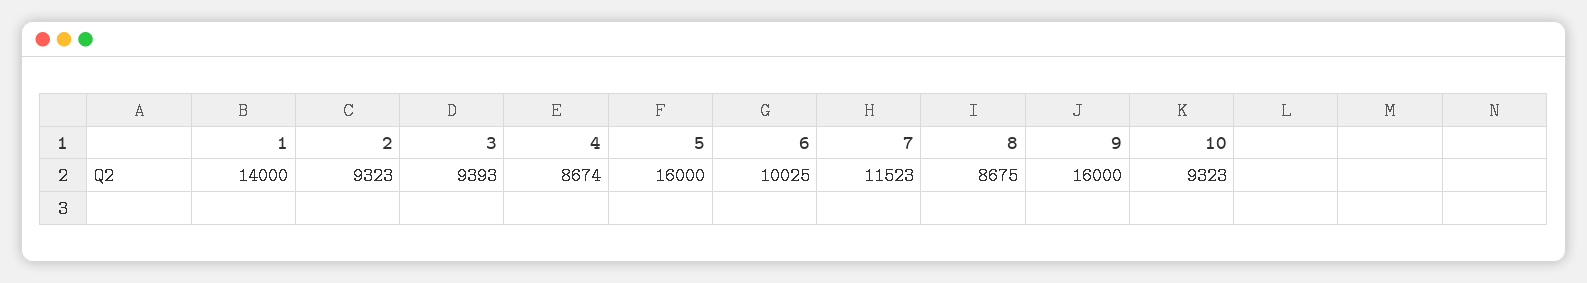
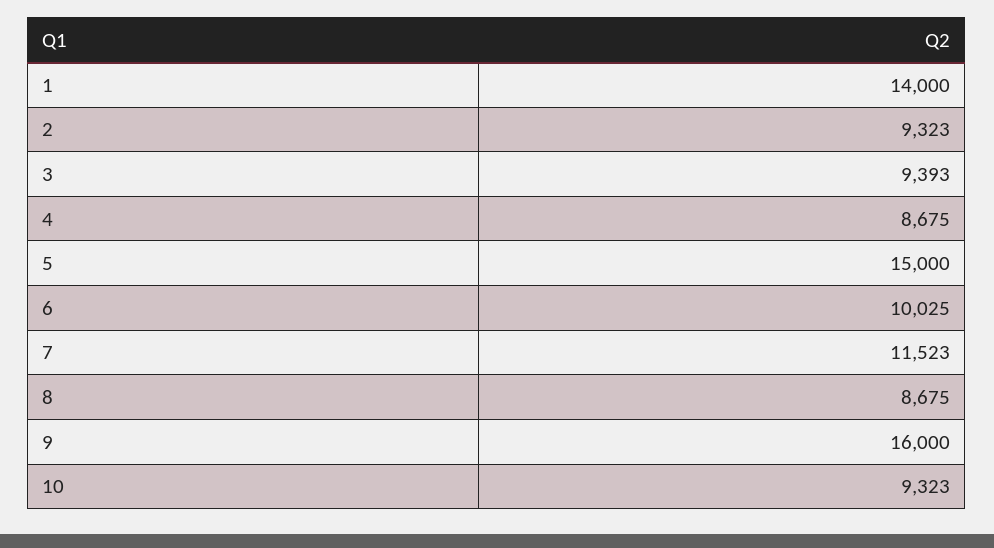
  {
    "1": 14000,
    "2": 9323,
    "3": 9393,
-   "4": 8674,
+   "4": 8675,
-   "5": 16000,
+   "5": 15000,
    "6": 10025,
    "7": 11523,
    "8": 8675,
    "9": 16000,
    "10": 9323
  }

